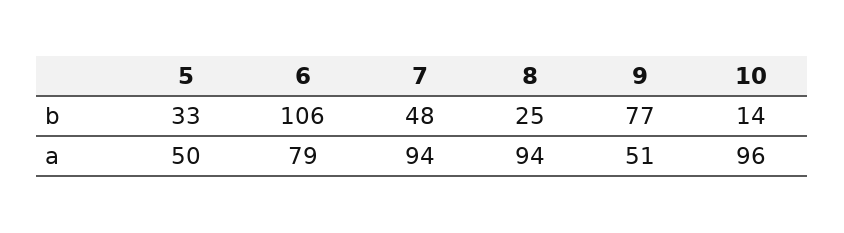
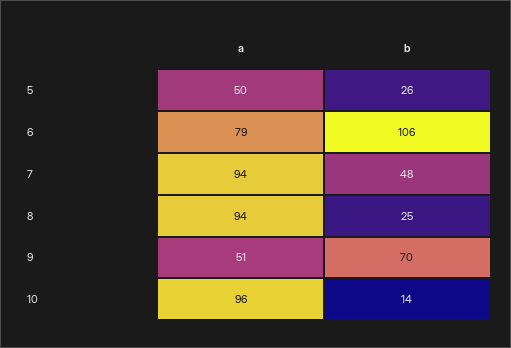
  {
    "5": {
-     "b": 33,
+     "b": 26,
      "a": 50
    },
    "6": {
      "b": 106,
      "a": 79
    },
    "7": {
      "b": 48,
      "a": 94
    },
    "8": {
      "b": 25,
      "a": 94
    },
    "9": {
-     "b": 77,
+     "b": 70,
      "a": 51
    },
    "10": {
      "b": 14,
      "a": 96
    }
  }

